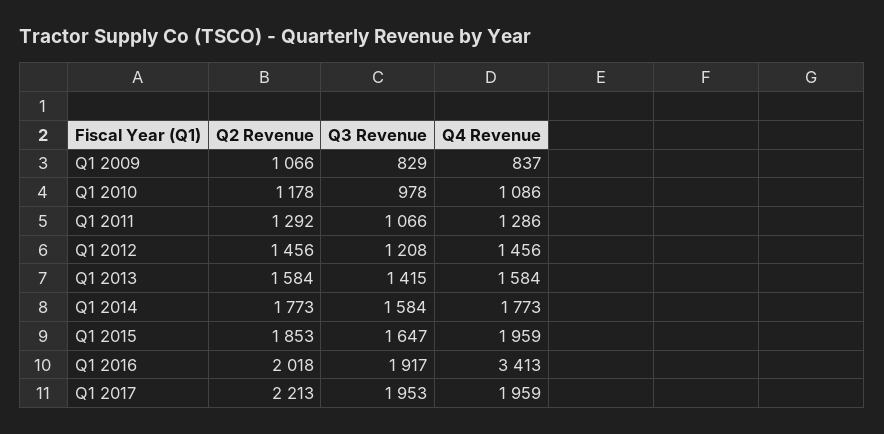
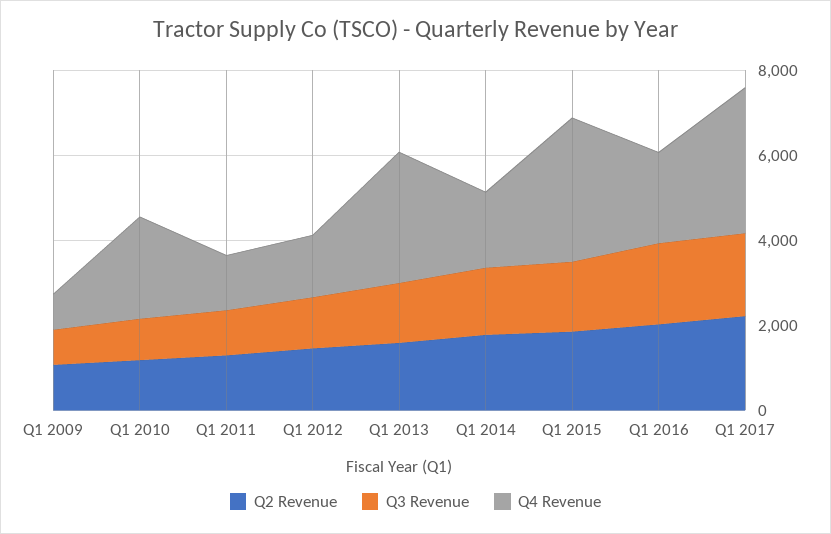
  {
    "Q2 Revenue": {
      "Q1 2009": 1066,
      "Q1 2010": 1178,
      "Q1 2011": 1292,
      "Q1 2012": 1456,
      "Q1 2013": 1584,
      "Q1 2014": 1773,
      "Q1 2015": 1853,
      "Q1 2016": 2018,
      "Q1 2017": 2213
    },
    "Q3 Revenue": {
      "Q1 2009": 829,
      "Q1 2010": 978,
      "Q1 2011": 1066,
      "Q1 2012": 1208,
      "Q1 2013": 1415,
      "Q1 2014": 1584,
      "Q1 2015": 1647,
      "Q1 2016": 1917,
      "Q1 2017": 1953
    },
    "Q4 Revenue": {
      "Q1 2009": 837,
-     "Q1 2010": 1086,
+     "Q1 2010": 2500,
      "Q1 2011": 1286,
      "Q1 2012": 1456,
-     "Q1 2013": 1584,
+     "Q1 2013": 3000,
      "Q1 2014": 1773,
-     "Q1 2015": 1959,
+     "Q1 2015": 3500,
-     "Q1 2016": 3413,
+     "Q1 2016": 2000,
-     "Q1 2017": 1959
+     "Q1 2017": 3500
    }
  }

